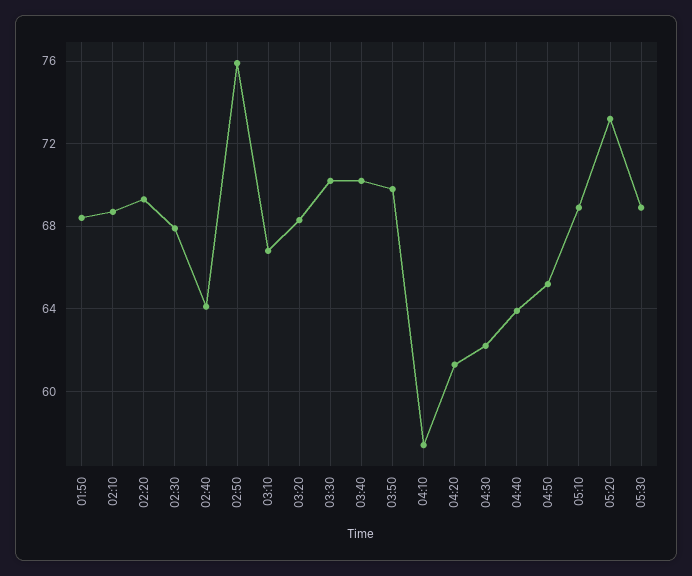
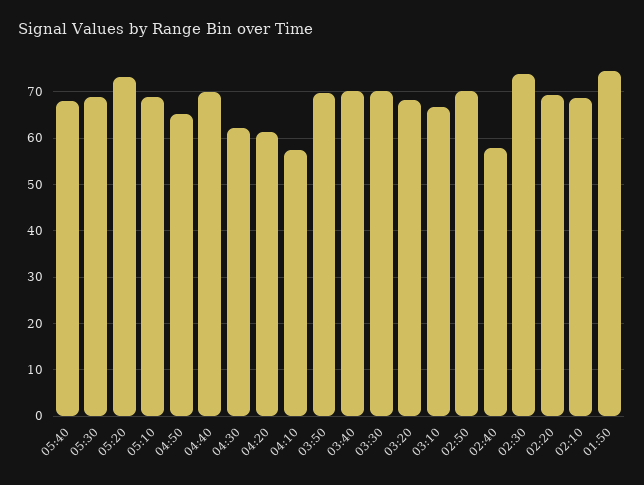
  {
-   "01:50": 68.5,
+   "01:50": 74,
    "02:10": 68.5,
    "02:20": 69.5,
-   "02:30": 68,
+   "02:30": 74,
-   "02:40": 64,
+   "02:40": 58,
-   "02:50": 76,
+   "02:50": 70,
    "03:10": 67,
    "03:20": 68.5,
    "03:30": 70,
    "03:40": 70,
    "03:50": 70,
    "04:10": 57.5,
    "04:20": 61.5,
    "04:30": 62,
-   "04:40": 64,
+   "04:40": 70,
    "04:50": 65,
    "05:10": 69,
    "05:20": 73,
-   "05:30": 69
+   "05:30": 69,
+   "05:40": 68
  }

